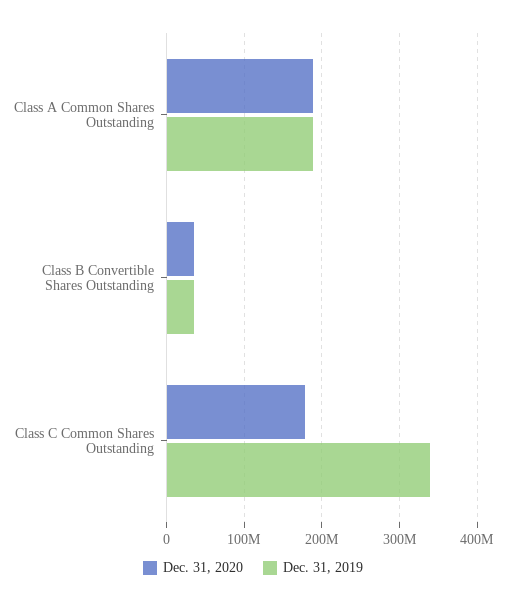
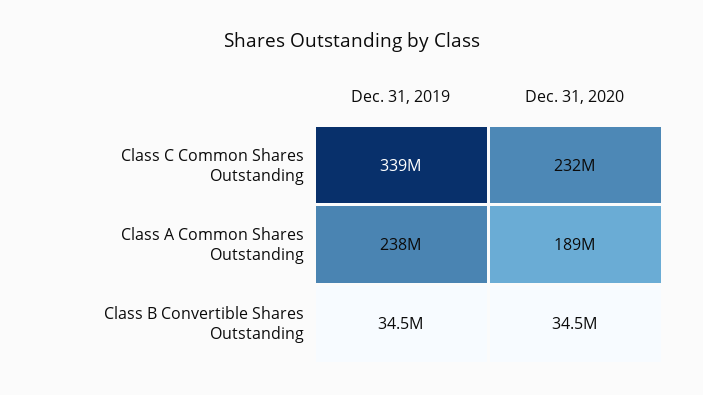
  {
    "Dec. 31, 2020": {
      "Class A Common Shares Outstanding": 189000000,
      "Class B Convertible Shares Outstanding": 34500000,
-     "Class C Common Shares Outstanding": 180000000
+     "Class C Common Shares Outstanding": 232000000
    },
    "Dec. 31, 2019": {
-     "Class A Common Shares Outstanding": 190000000,
+     "Class A Common Shares Outstanding": 238000000,
      "Class B Convertible Shares Outstanding": 34500000,
      "Class C Common Shares Outstanding": 339000000
    }
  }

